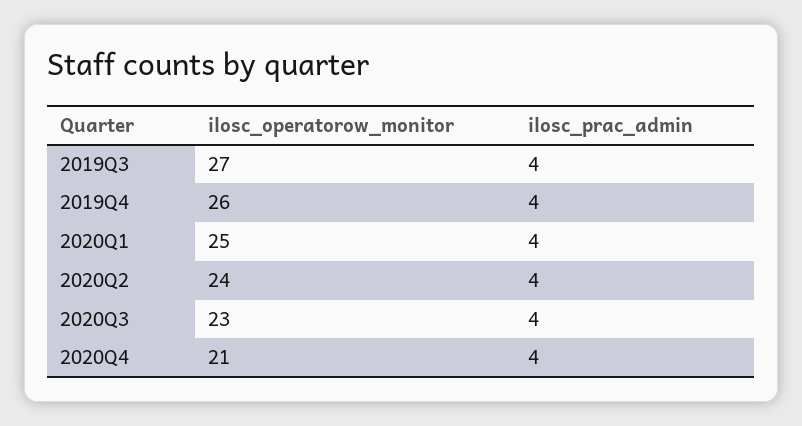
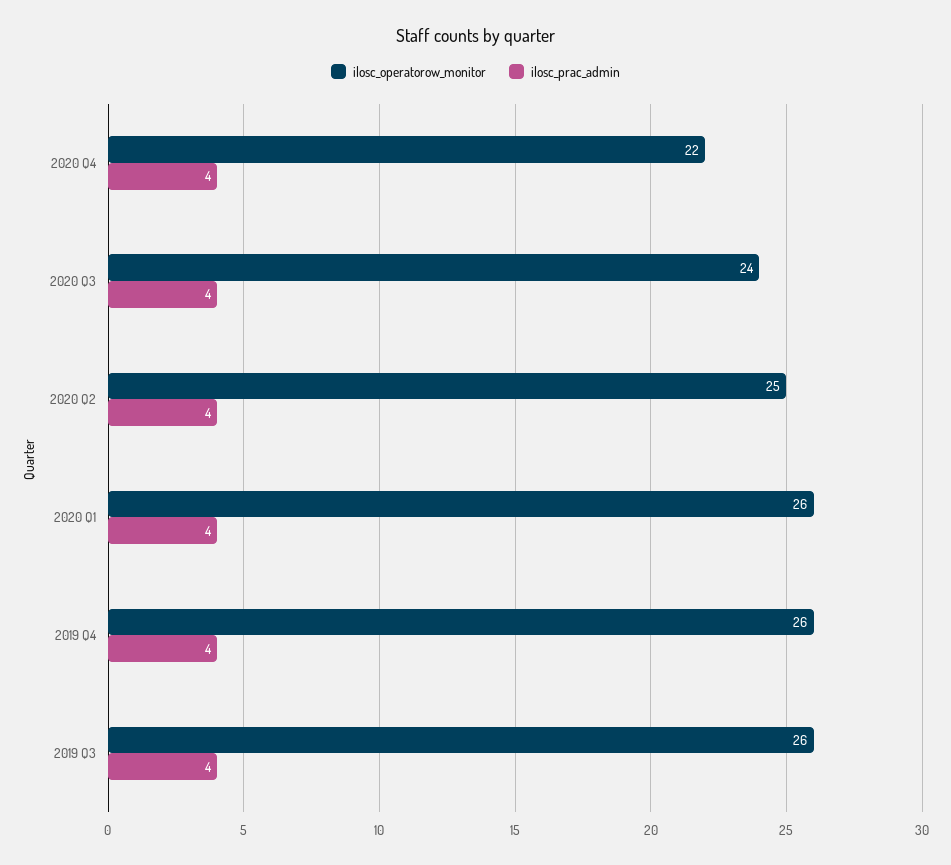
  {
    "ilosc_operatorow_monitor": {
-     "2019Q3": 27,
+     "2019Q3": 26,
      "2019Q4": 26,
-     "2020Q1": 25,
+     "2020Q1": 26,
-     "2020Q2": 24,
+     "2020Q2": 25,
-     "2020Q3": 23,
+     "2020Q3": 24,
-     "2020Q4": 21
+     "2020Q4": 22
    },
    "ilosc_prac_admin": {
      "2019Q3": 4,
      "2019Q4": 4,
      "2020Q1": 4,
      "2020Q2": 4,
      "2020Q3": 4,
      "2020Q4": 4
    }
  }

